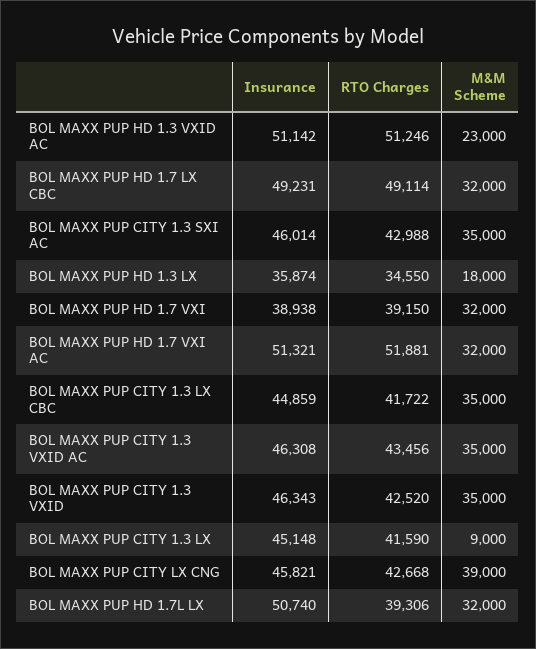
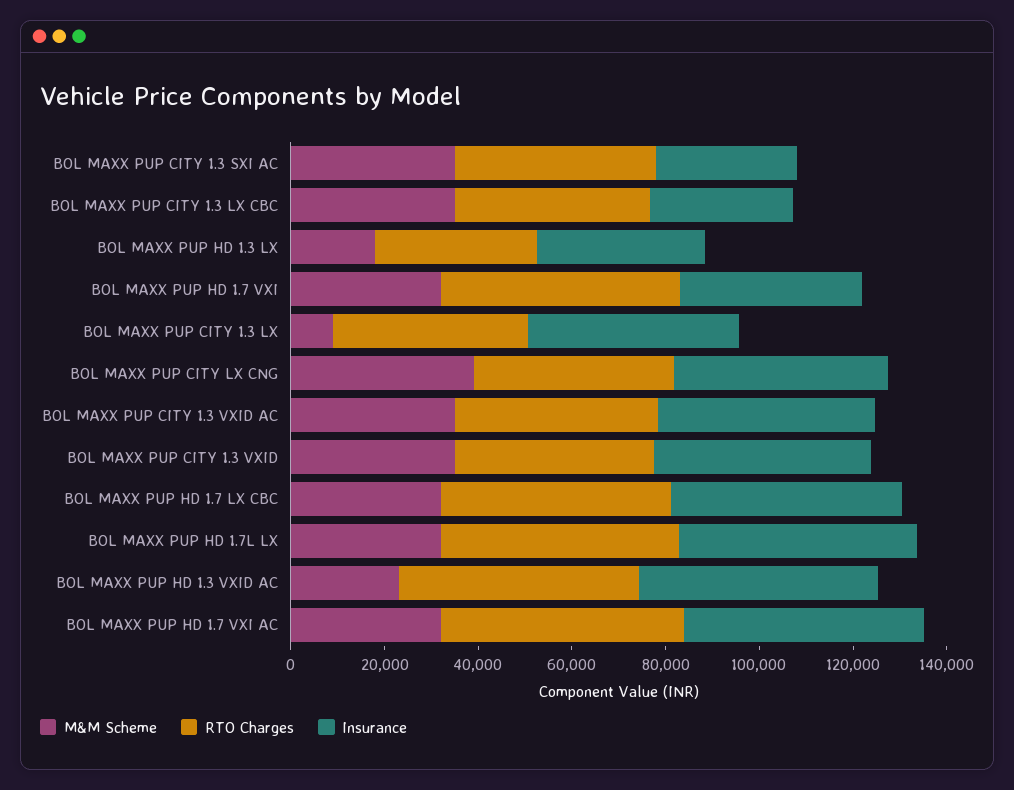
  {
    "Insurance": {
      "BOL MAXX PUP HD 1.3 VXID AC": 51142,
      "BOL MAXX PUP HD 1.7 LX CBC": 49231,
-     "BOL MAXX PUP CITY 1.3 SXI AC": 46014,
+     "BOL MAXX PUP CITY 1.3 SXI AC": 30000,
      "BOL MAXX PUP HD 1.3 LX": 35874,
      "BOL MAXX PUP HD 1.7 VXI": 38938,
      "BOL MAXX PUP HD 1.7 VXI AC": 51321,
-     "BOL MAXX PUP CITY 1.3 LX CBC": 44859,
+     "BOL MAXX PUP CITY 1.3 LX CBC": 30000,
      "BOL MAXX PUP CITY 1.3 VXID AC": 46308,
      "BOL MAXX PUP CITY 1.3 VXID": 46343,
      "BOL MAXX PUP CITY 1.3 LX": 45148,
      "BOL MAXX PUP CITY LX CNG": 45821,
      "BOL MAXX PUP HD 1.7L LX": 50740
    },
    "RTO Charges": {
      "BOL MAXX PUP HD 1.3 VXID AC": 51246,
      "BOL MAXX PUP HD 1.7 LX CBC": 49114,
      "BOL MAXX PUP CITY 1.3 SXI AC": 42988,
      "BOL MAXX PUP HD 1.3 LX": 34550,
-     "BOL MAXX PUP HD 1.7 VXI": 39150,
+     "BOL MAXX PUP HD 1.7 VXI": 50000,
      "BOL MAXX PUP HD 1.7 VXI AC": 51881,
      "BOL MAXX PUP CITY 1.3 LX CBC": 41722,
      "BOL MAXX PUP CITY 1.3 VXID AC": 43456,
      "BOL MAXX PUP CITY 1.3 VXID": 42520,
      "BOL MAXX PUP CITY 1.3 LX": 41590,
      "BOL MAXX PUP CITY LX CNG": 42668,
-     "BOL MAXX PUP HD 1.7L LX": 39306
+     "BOL MAXX PUP HD 1.7L LX": 50000
    },
    "M&M Scheme": {
      "BOL MAXX PUP HD 1.3 VXID AC": 23000,
      "BOL MAXX PUP HD 1.7 LX CBC": 32000,
      "BOL MAXX PUP CITY 1.3 SXI AC": 35000,
      "BOL MAXX PUP HD 1.3 LX": 18000,
      "BOL MAXX PUP HD 1.7 VXI": 32000,
      "BOL MAXX PUP HD 1.7 VXI AC": 32000,
      "BOL MAXX PUP CITY 1.3 LX CBC": 35000,
      "BOL MAXX PUP CITY 1.3 VXID AC": 35000,
      "BOL MAXX PUP CITY 1.3 VXID": 35000,
      "BOL MAXX PUP CITY 1.3 LX": 9000,
      "BOL MAXX PUP CITY LX CNG": 39000,
      "BOL MAXX PUP HD 1.7L LX": 32000
    }
  }

